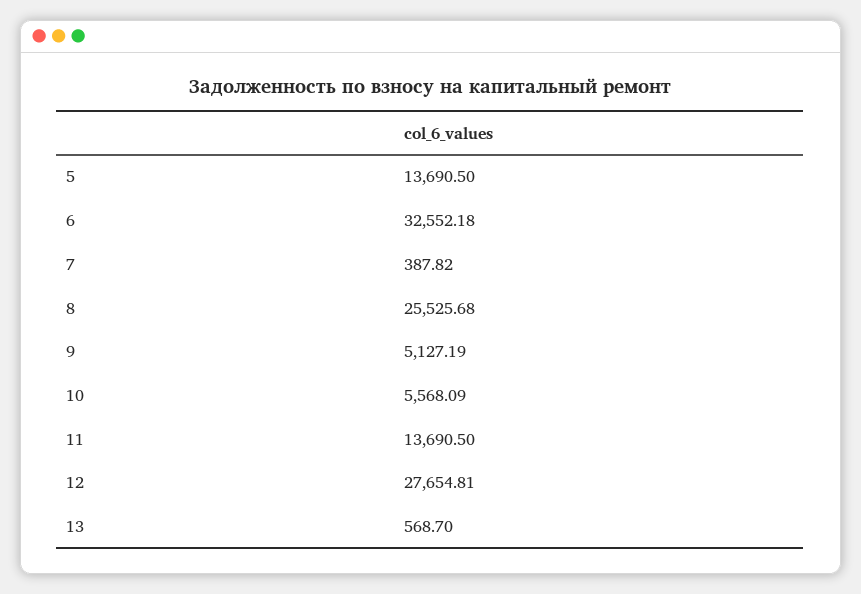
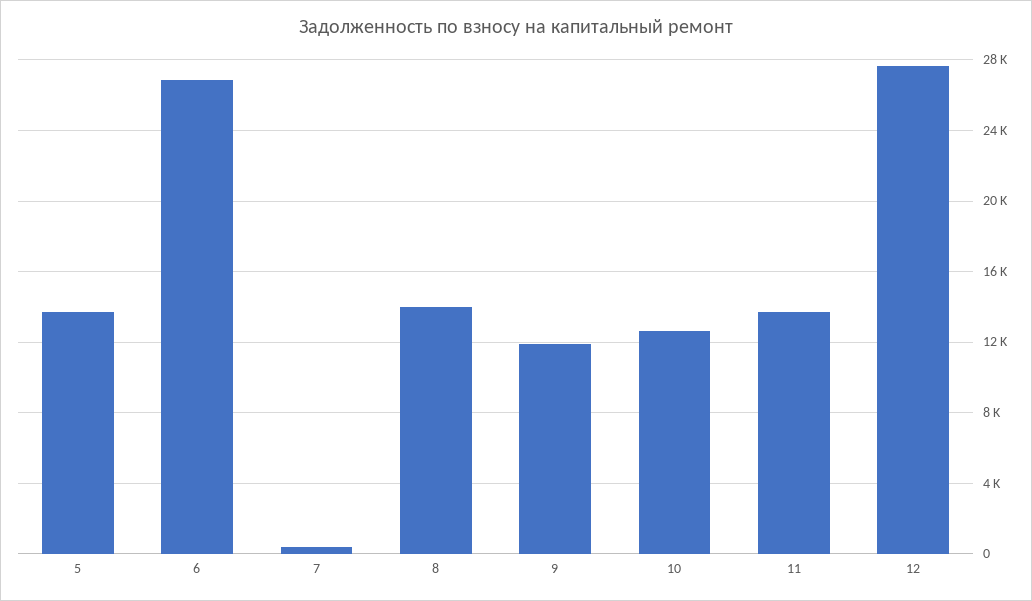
  {
    "5": 13690.5,
-   "6": 32552.18,
+   "6": 27000,
    "7": 387.82,
-   "8": 25525.68,
+   "8": 14000,
-   "9": 5127.19,
+   "9": 12000,
-   "10": 5568.09,
+   "10": 12500,
    "11": 13690.5,
-   "12": 27654.81,
+   "12": 27654.81
-   "13": 568.7
  }

